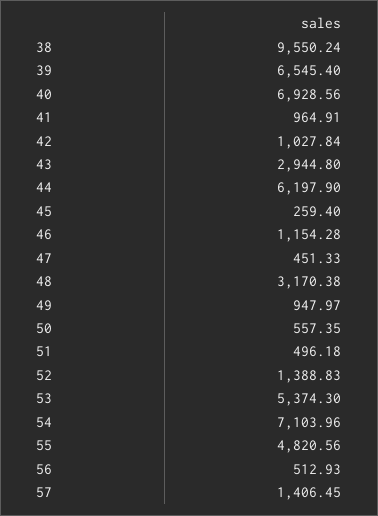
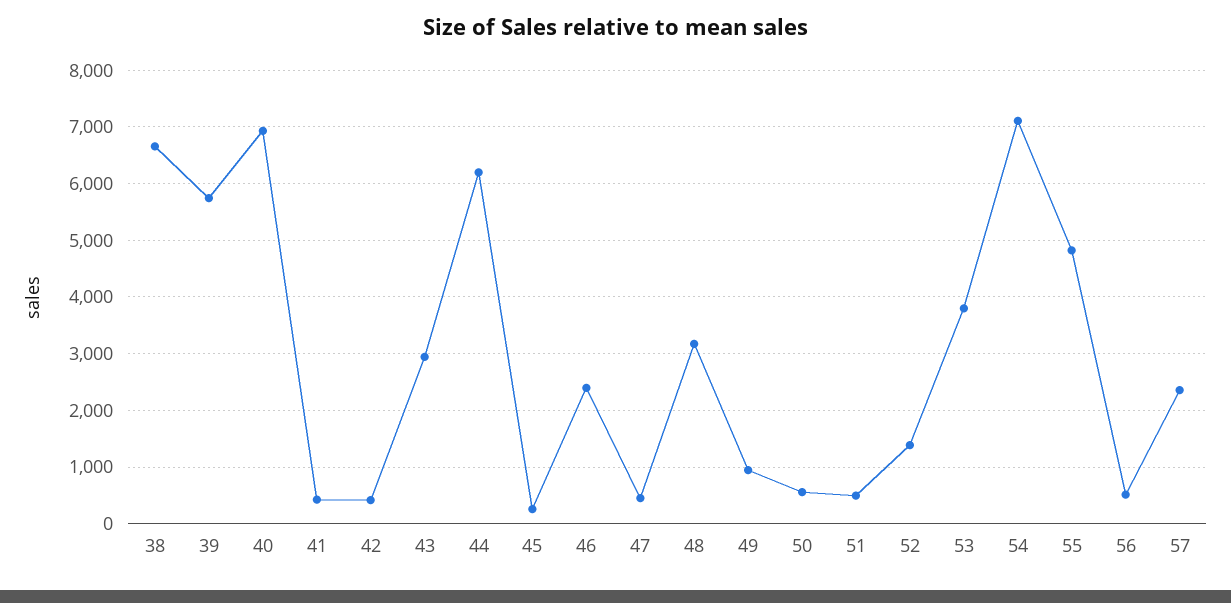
  {
-   "38": 9550.24,
+   "38": 6600,
-   "39": 6545.4,
+   "39": 5800,
    "40": 6928.56,
-   "41": 964.91,
+   "41": 400,
-   "42": 1027.84,
+   "42": 400,
    "43": 2944.8,
    "44": 6197.9,
    "45": 259.4,
-   "46": 1154.28,
+   "46": 2400,
    "47": 451.33,
    "48": 3170.38,
    "49": 947.97,
    "50": 557.35,
    "51": 496.18,
    "52": 1388.83,
-   "53": 5374.3,
+   "53": 3800,
    "54": 7103.96,
    "55": 4820.56,
    "56": 512.93,
-   "57": 1406.45
+   "57": 2400
  }

